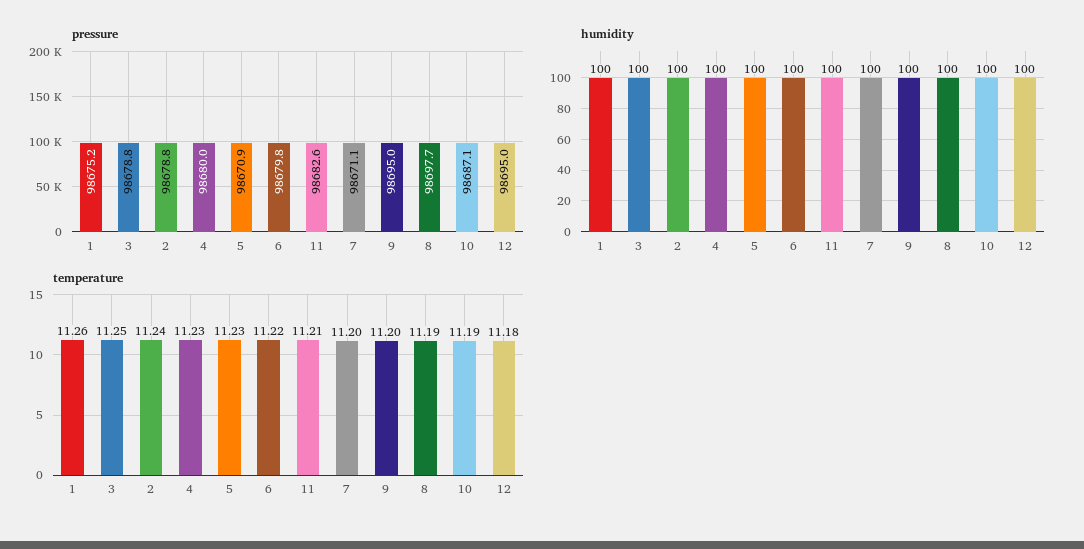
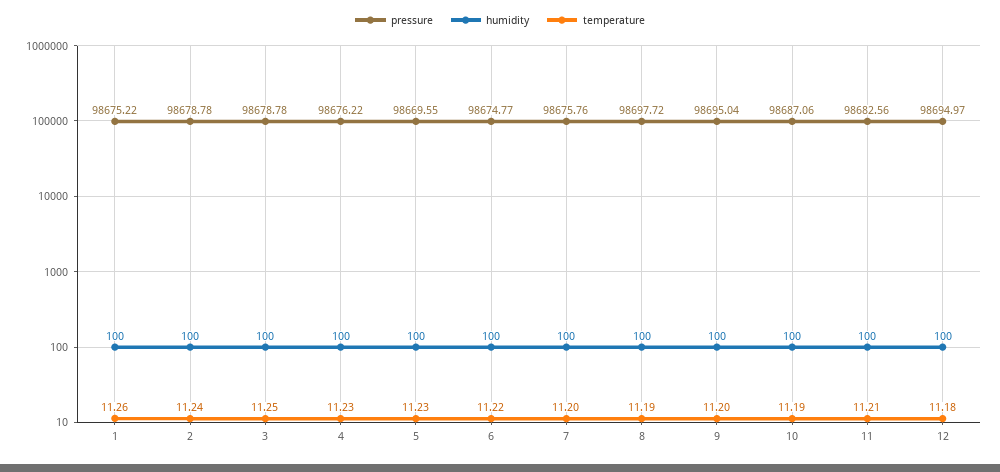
  {
    "pressure": {
      "1": 98675.22,
      "3": 98678.78,
      "2": 98678.78,
-     "4": 98680,
+     "4": 98676.22,
-     "5": 98670.9,
+     "5": 98669.55,
-     "6": 98679.8,
+     "6": 98674.77,
      "11": 98682.56,
-     "7": 98671.1,
+     "7": 98675.76,
      "9": 98695.04,
      "8": 98697.72,
      "10": 98687.06,
      "12": 98694.97
    },
    "humidity": {
      "1": 100,
      "3": 100,
      "2": 100,
      "4": 100,
      "5": 100,
      "6": 100,
      "11": 100,
      "7": 100,
      "9": 100,
      "8": 100,
      "10": 100,
      "12": 100
    },
    "temperature": {
      "1": 11.26,
      "3": 11.25,
      "2": 11.24,
      "4": 11.23,
      "5": 11.23,
      "6": 11.22,
      "11": 11.21,
      "7": 11.2,
      "9": 11.2,
      "8": 11.19,
      "10": 11.19,
      "12": 11.18
    }
  }

